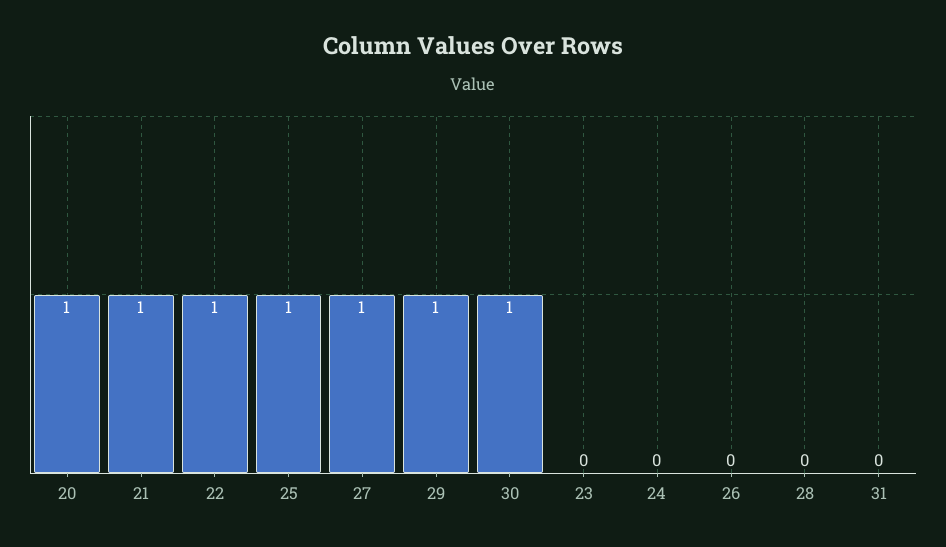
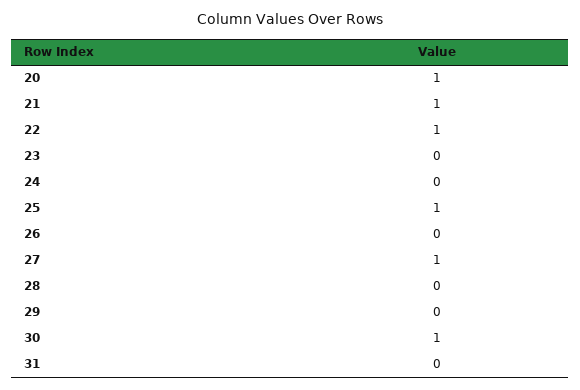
  {
    "20": 1,
    "21": 1,
    "22": 1,
    "25": 1,
    "27": 1,
-   "29": 1,
+   "29": 0,
    "30": 1,
    "23": 0,
    "24": 0,
    "26": 0,
    "28": 0,
    "31": 0
  }

